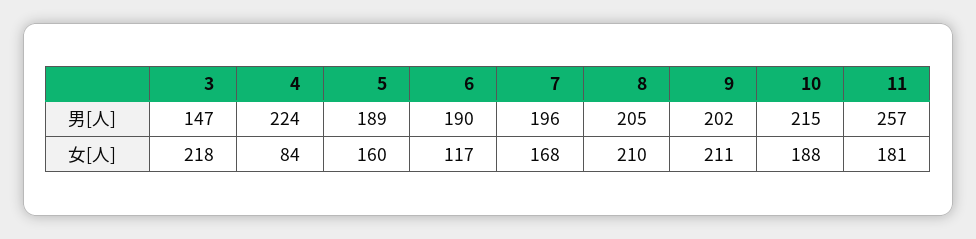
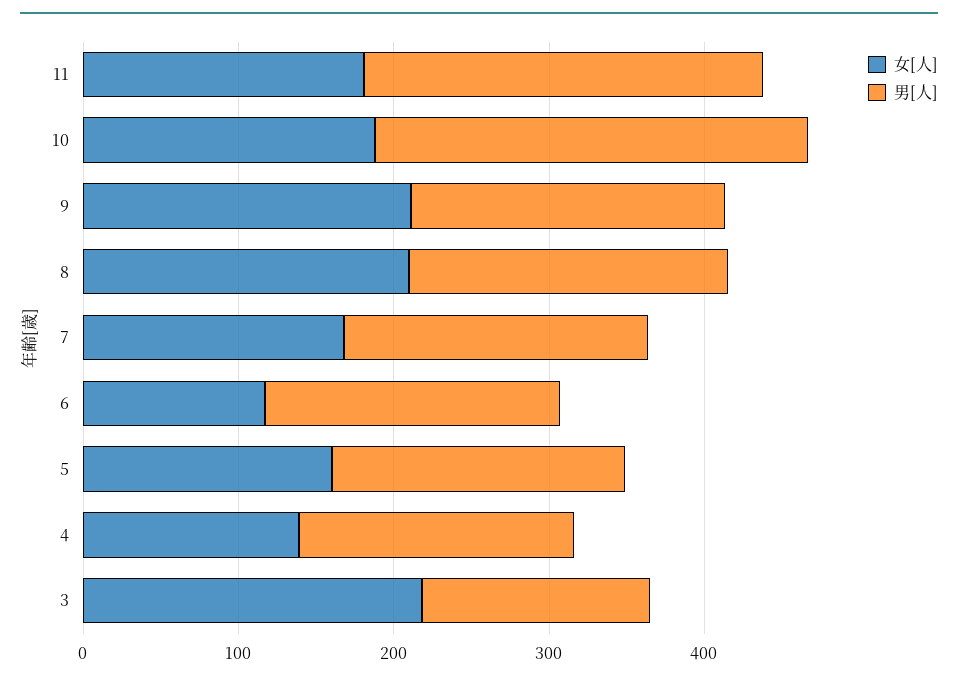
  {
    "男[人]": {
      "3": 147,
-     "4": 224,
+     "4": 180,
      "5": 189,
      "6": 190,
      "7": 196,
      "8": 205,
      "9": 202,
-     "10": 215,
+     "10": 280,
      "11": 257
    },
    "女[人]": {
      "3": 218,
-     "4": 84,
+     "4": 140,
      "5": 160,
      "6": 117,
      "7": 168,
      "8": 210,
      "9": 211,
      "10": 188,
      "11": 181
    }
  }

